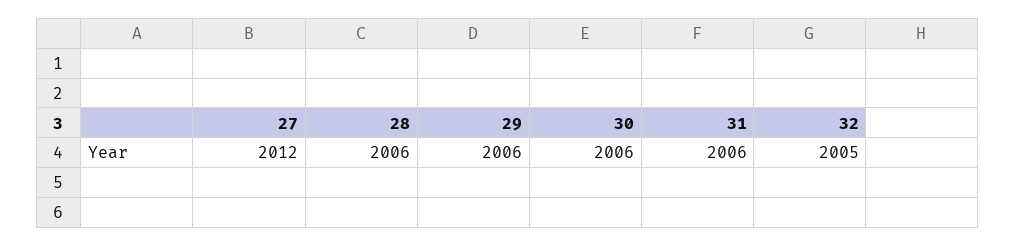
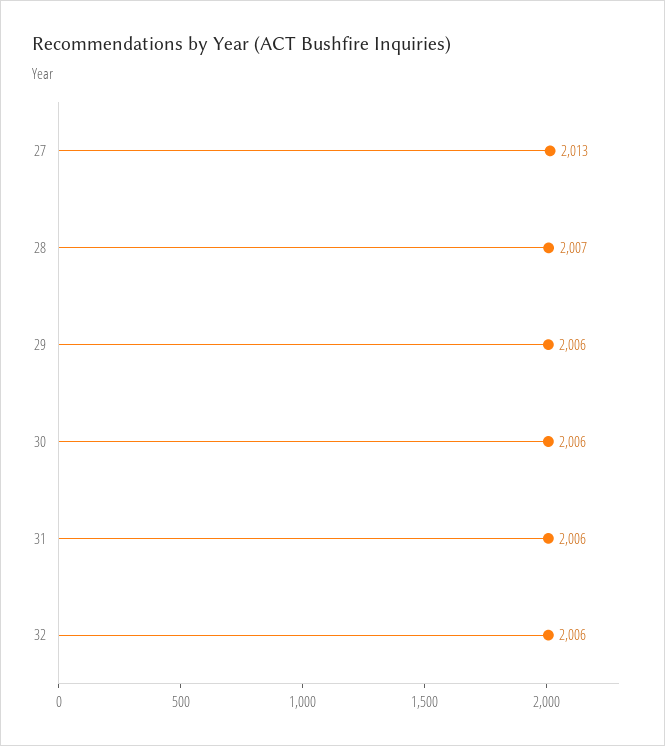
  {
-   "27": 2012,
+   "27": 2013,
-   "28": 2006,
+   "28": 2007,
    "29": 2006,
    "30": 2006,
    "31": 2006,
-   "32": 2005
+   "32": 2006
  }

